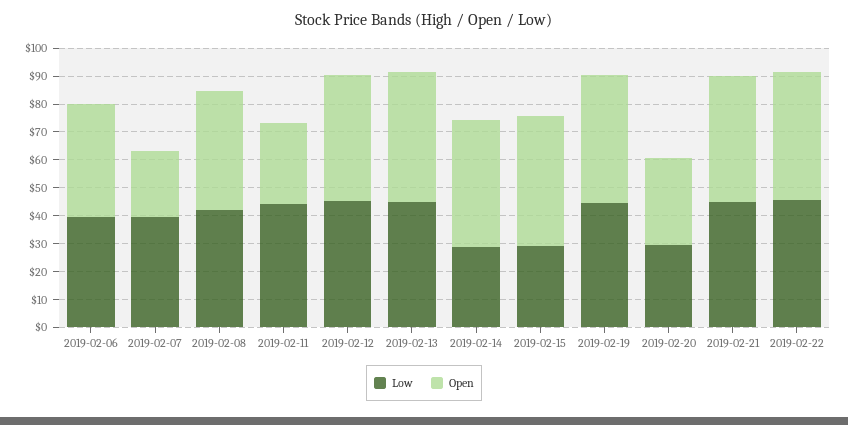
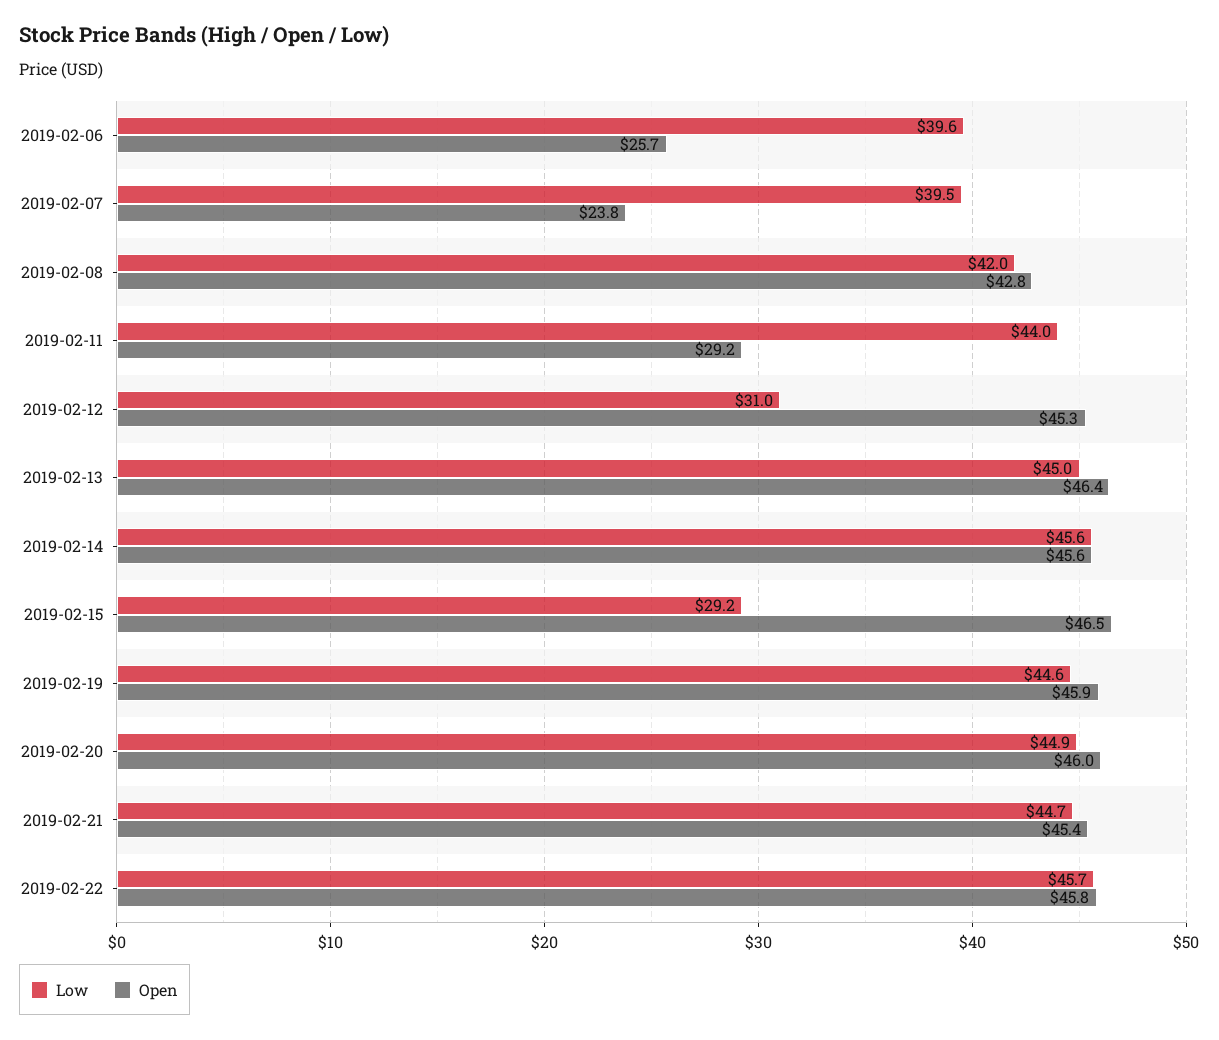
  {
    "Low": {
      "2019-02-06": 39.6,
      "2019-02-07": 39.5,
      "2019-02-08": 42,
      "2019-02-11": 44,
-     "2019-02-12": 45,
+     "2019-02-12": 31,
      "2019-02-13": 45,
-     "2019-02-14": 30,
+     "2019-02-14": 45.6,
      "2019-02-15": 29.2,
      "2019-02-19": 44.6,
-     "2019-02-20": 30,
+     "2019-02-20": 44.9,
      "2019-02-21": 44.7,
      "2019-02-22": 45.7
    },
    "Open": {
-     "2019-02-06": 40,
+     "2019-02-06": 25.7,
      "2019-02-07": 23.8,
      "2019-02-08": 42.8,
      "2019-02-11": 29.2,
      "2019-02-12": 45.3,
      "2019-02-13": 46.4,
      "2019-02-14": 45.6,
      "2019-02-15": 46.5,
      "2019-02-19": 45.9,
-     "2019-02-20": 30,
+     "2019-02-20": 46,
      "2019-02-21": 45.4,
      "2019-02-22": 45.8
    }
  }

